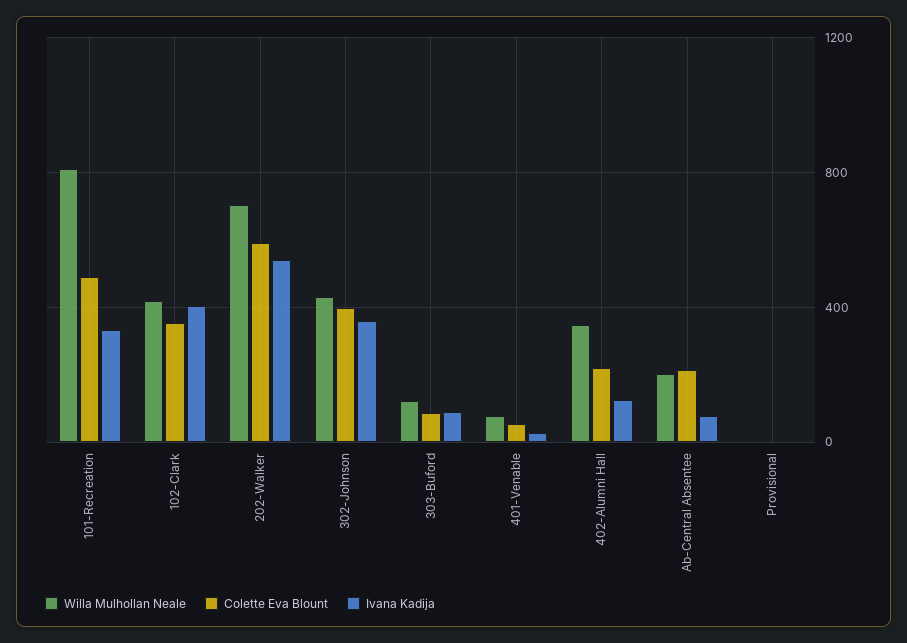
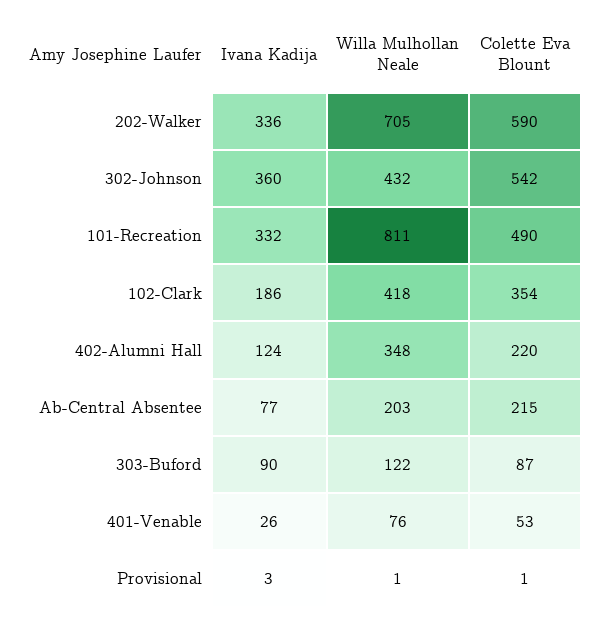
  {
    "Willa Mulhollan Neale": {
      "101-Recreation": 811,
      "102-Clark": 418,
      "202-Walker": 705,
      "302-Johnson": 432,
      "303-Buford": 122,
      "401-Venable": 76,
      "402-Alumni Hall": 348,
      "Ab-Central Absentee": 203,
      "Provisional": 1
    },
    "Colette Eva Blount": {
      "101-Recreation": 490,
      "102-Clark": 354,
      "202-Walker": 590,
-     "302-Johnson": 400,
+     "302-Johnson": 542,
      "303-Buford": 87,
      "401-Venable": 53,
      "402-Alumni Hall": 220,
      "Ab-Central Absentee": 215,
      "Provisional": 1
    },
    "Ivana Kadija": {
      "101-Recreation": 332,
-     "102-Clark": 400,
+     "102-Clark": 186,
-     "202-Walker": 550,
+     "202-Walker": 336,
      "302-Johnson": 360,
      "303-Buford": 90,
      "401-Venable": 26,
      "402-Alumni Hall": 124,
      "Ab-Central Absentee": 77,
      "Provisional": 3
    }
  }

